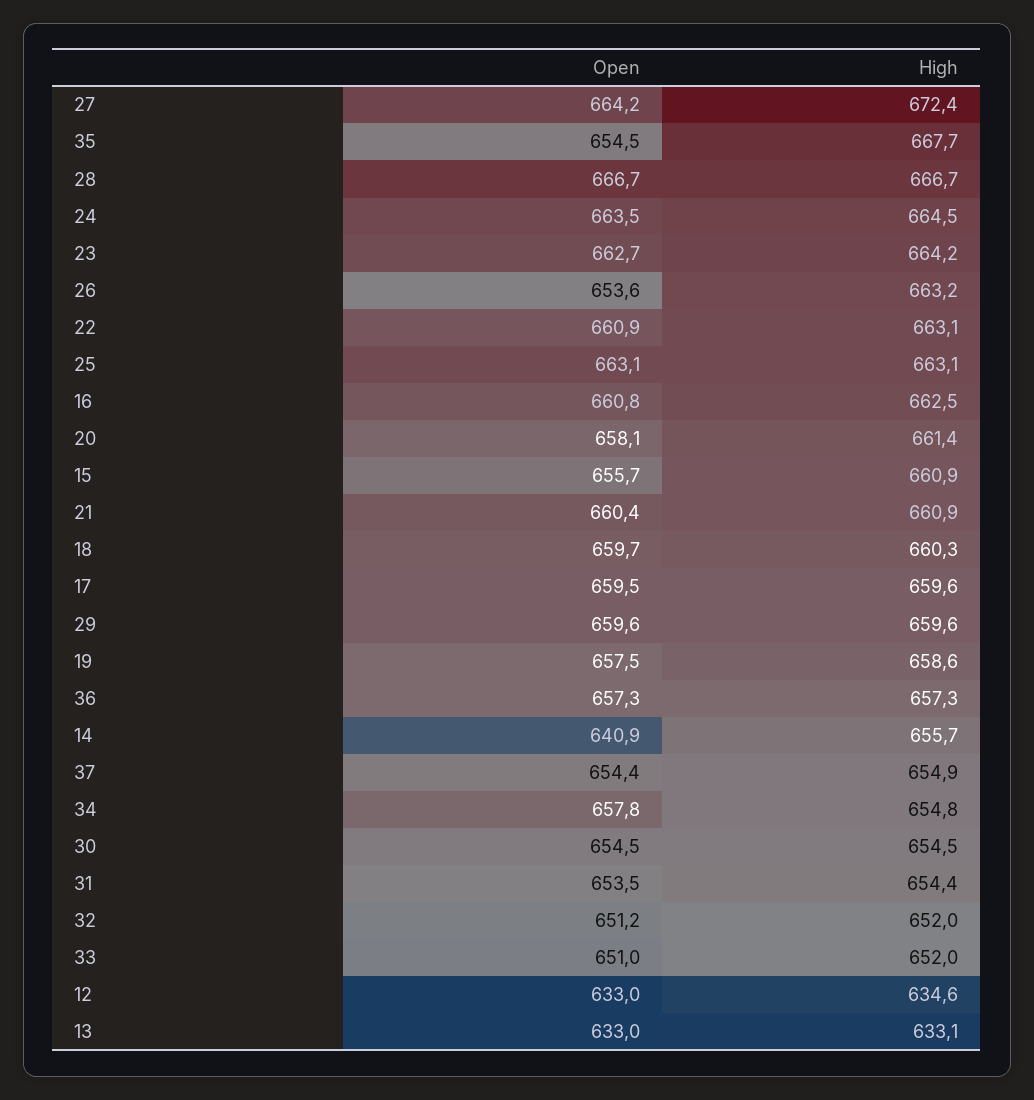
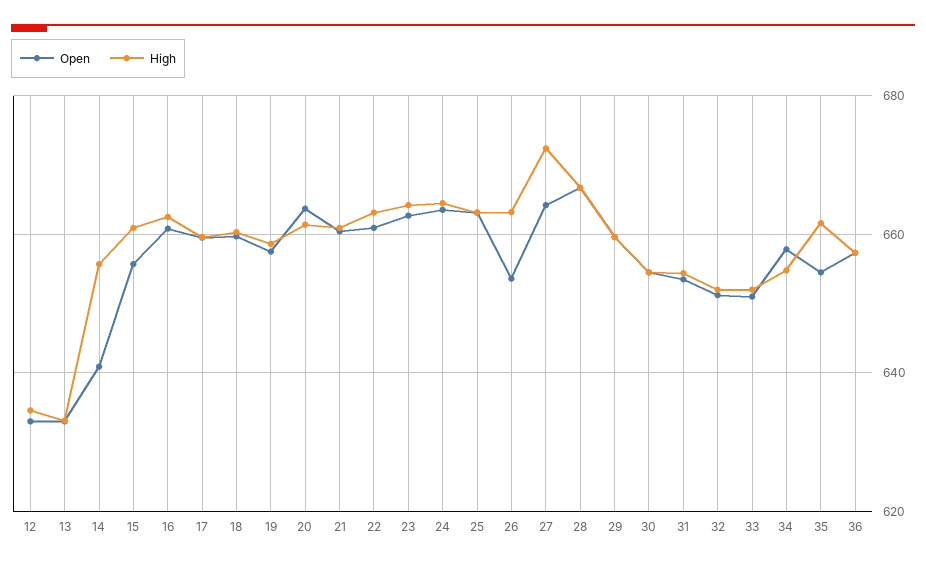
  {
    "Open": {
      "27": 664.2,
      "35": 654.5,
      "28": 666.7,
      "24": 663.5,
      "23": 662.7,
      "26": 653.6,
      "22": 660.9,
      "25": 663.1,
      "16": 660.8,
-     "20": 658.1,
+     "20": 664,
      "15": 655.7,
      "21": 660.4,
      "18": 659.7,
      "17": 659.5,
      "29": 659.6,
      "19": 657.5,
      "36": 657.3,
      "14": 640.9,
-     "37": 654.4,
      "34": 657.8,
      "30": 654.5,
      "31": 653.5,
      "32": 651.2,
      "33": 651,
      "12": 633,
      "13": 633
    },
    "High": {
      "27": 672.4,
-     "35": 667.7,
+     "35": 662,
      "28": 666.7,
      "24": 664.5,
      "23": 664.2,
      "26": 663.2,
      "22": 663.1,
      "25": 663.1,
      "16": 662.5,
      "20": 661.4,
      "15": 660.9,
      "21": 660.9,
      "18": 660.3,
      "17": 659.6,
      "29": 659.6,
      "19": 658.6,
      "36": 657.3,
      "14": 655.7,
-     "37": 654.9,
      "34": 654.8,
      "30": 654.5,
      "31": 654.4,
      "32": 652,
      "33": 652,
      "12": 634.6,
      "13": 633.1
    }
  }

